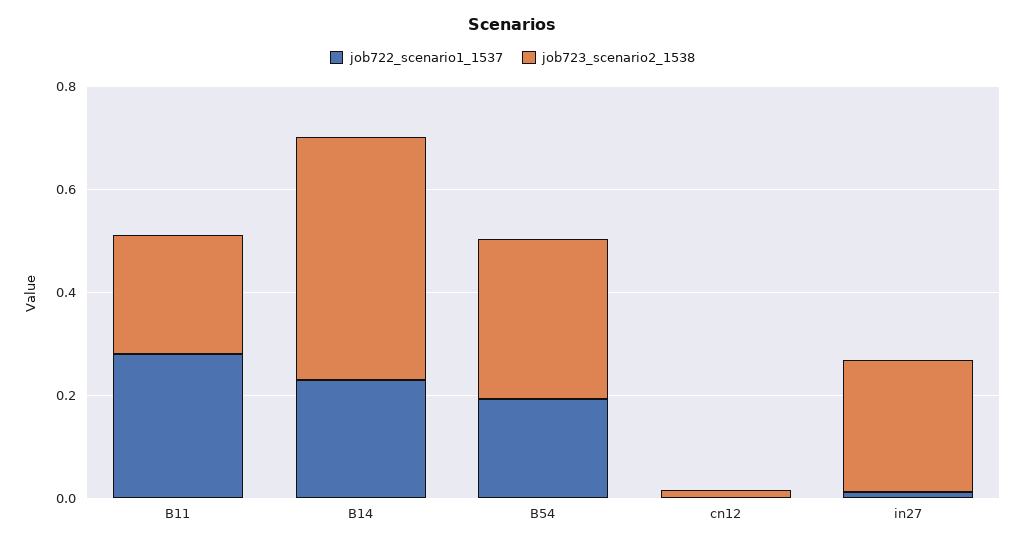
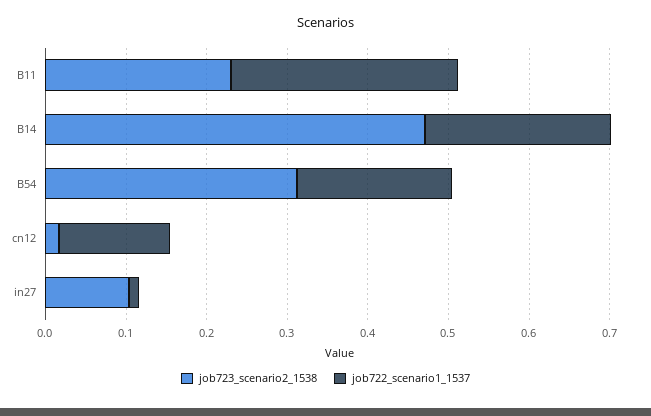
  {
    "job722_scenario1_1537": {
      "B11": 0.28,
      "B14": 0.24,
      "B54": 0.2,
-     "cn12": 0,
+     "cn12": 0.14,
      "in27": 0.02
    },
    "job723_scenario2_1538": {
      "B11": 0.24,
      "B14": 0.48,
      "B54": 0.32,
      "cn12": 0.02,
-     "in27": 0.25
+     "in27": 0.1
    }
  }

